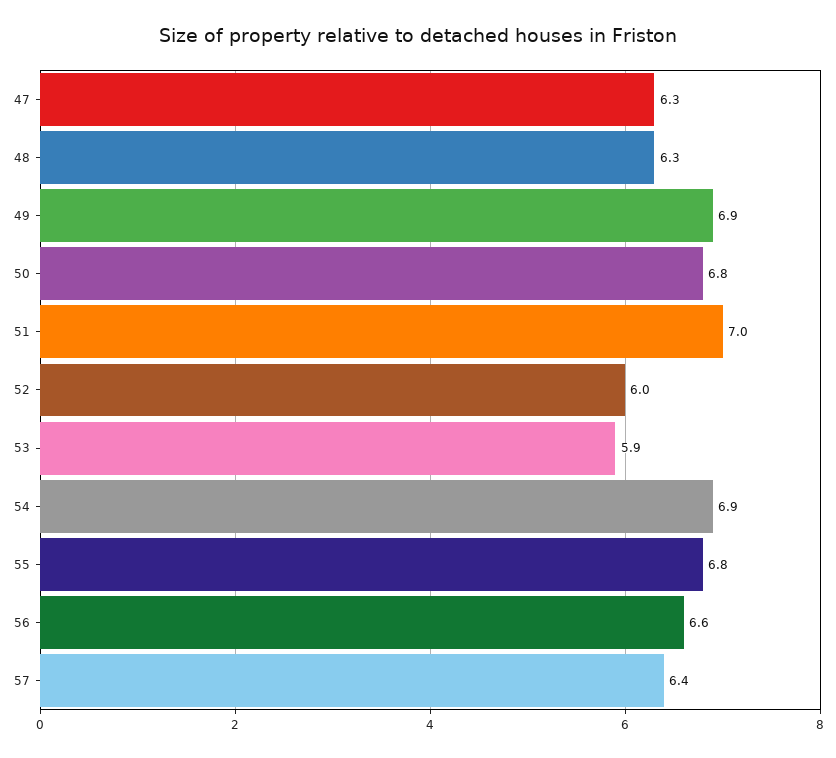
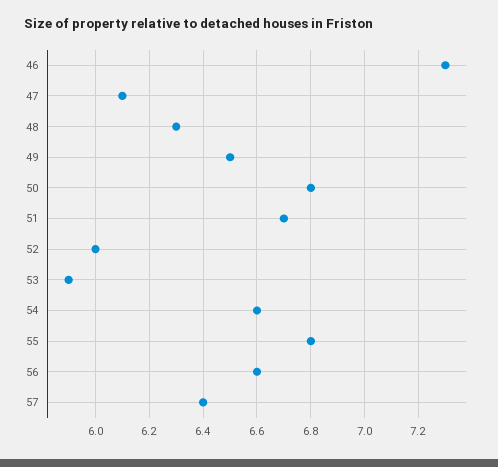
  {
-   "47": 6.3,
+   "47": 6.1,
    "48": 6.3,
-   "49": 6.9,
+   "49": 6.5,
    "50": 6.8,
-   "51": 7,
+   "51": 6.7,
    "52": 6,
    "53": 5.9,
-   "54": 6.9,
+   "54": 6.6,
    "55": 6.8,
    "56": 6.6,
-   "57": 6.4
+   "57": 6.4,
+   "46": 7.3
  }

